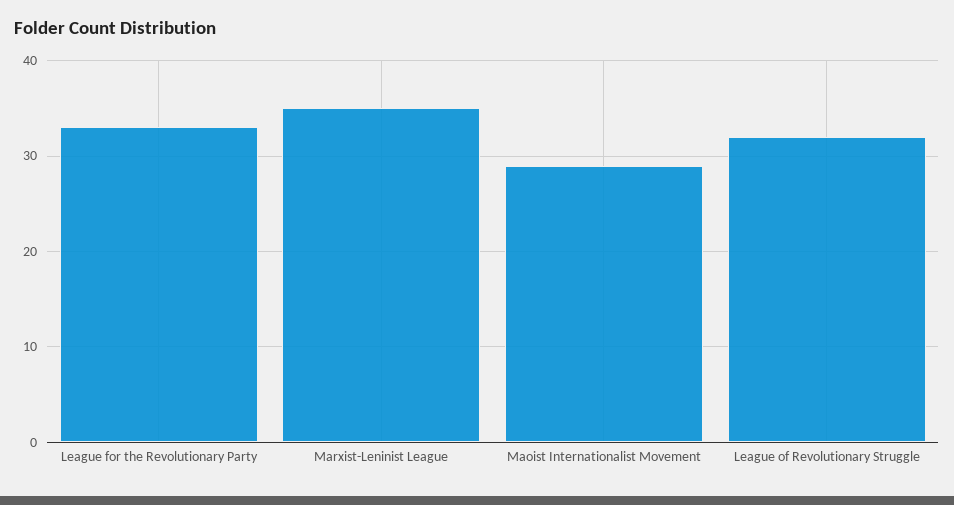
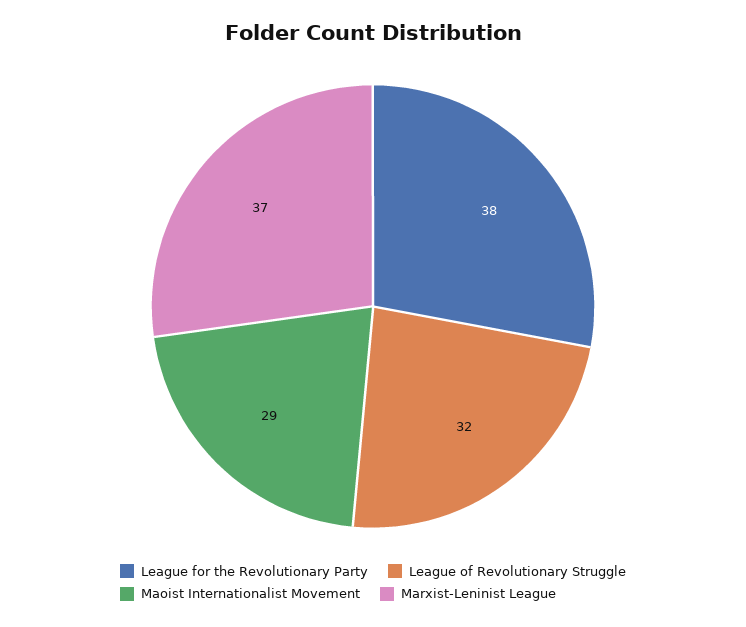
  {
-   "League for the Revolutionary Party": 33,
+   "League for the Revolutionary Party": 38,
-   "Marxist-Leninist League": 35,
+   "Marxist-Leninist League": 37,
    "Maoist Internationalist Movement": 29,
    "League of Revolutionary Struggle": 32
  }

